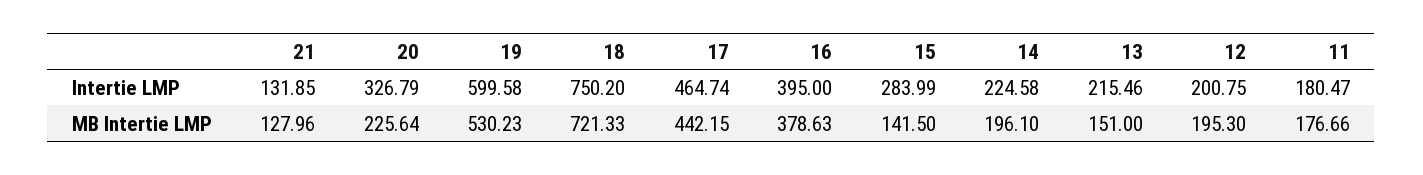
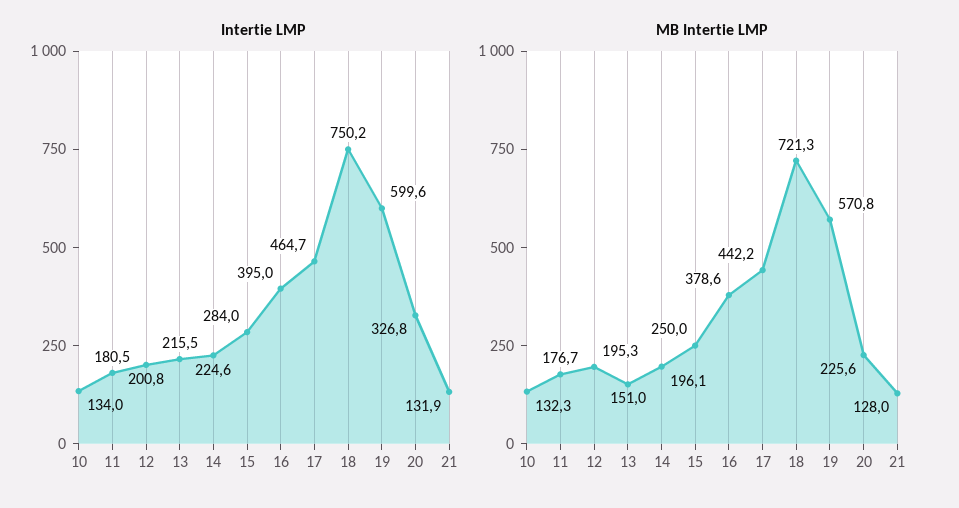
  {
    "Intertie LMP": {
      "21": 131.85,
      "20": 326.79,
      "19": 599.58,
      "18": 750.2,
      "17": 464.74,
      "16": 395,
      "15": 283.99,
      "14": 224.58,
      "13": 215.46,
      "12": 200.75,
-     "11": 180.47
+     "11": 180.47,
+     "10": 134
    },
    "MB Intertie LMP": {
      "21": 127.96,
      "20": 225.64,
-     "19": 530.23,
+     "19": 570.8,
      "18": 721.33,
      "17": 442.15,
      "16": 378.63,
-     "15": 141.5,
+     "15": 250,
      "14": 196.1,
      "13": 151,
      "12": 195.3,
-     "11": 176.66
+     "11": 176.66,
+     "10": 132.3
    }
  }

